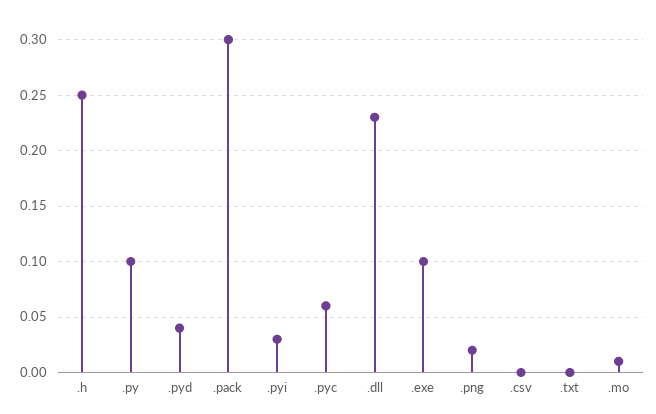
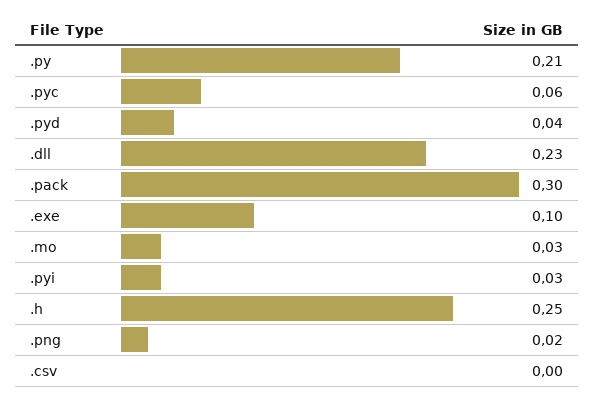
  {
    ".h": 0.25,
-   ".py": 0.1,
+   ".py": 0.21,
    ".pyd": 0.04,
    ".pack": 0.3,
    ".pyi": 0.03,
    ".pyc": 0.06,
    ".dll": 0.23,
    ".exe": 0.1,
    ".png": 0.02,
    ".csv": 0,
-   ".txt": 0,
-   ".mo": 0.01
+   ".mo": 0.03
  }

